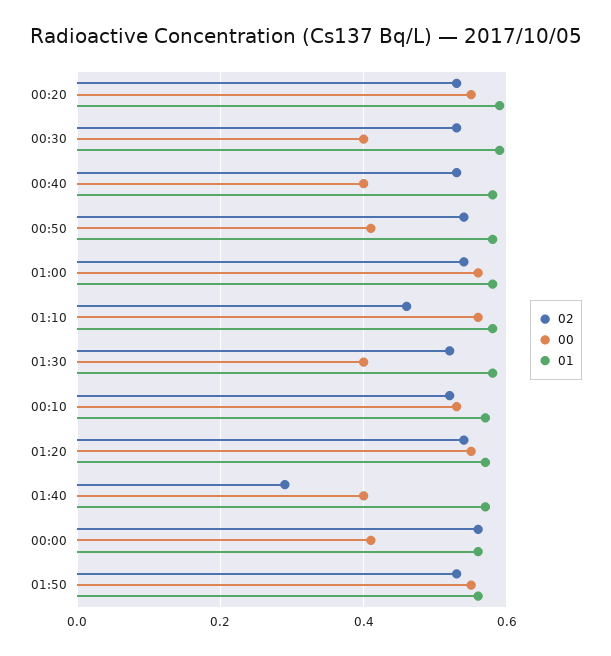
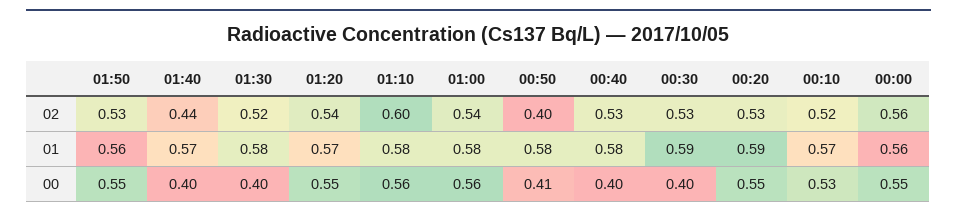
  {
    "02": {
      "00:20": 0.53,
      "00:30": 0.53,
      "00:40": 0.53,
-     "00:50": 0.55,
+     "00:50": 0.4,
      "01:00": 0.54,
-     "01:10": 0.45,
+     "01:10": 0.6,
      "01:30": 0.52,
      "00:10": 0.52,
      "01:20": 0.54,
-     "01:40": 0.3,
+     "01:40": 0.44,
      "00:00": 0.56,
      "01:50": 0.53
    },
    "00": {
      "00:20": 0.55,
      "00:30": 0.4,
      "00:40": 0.4,
      "00:50": 0.41,
      "01:00": 0.56,
      "01:10": 0.56,
      "01:30": 0.4,
      "00:10": 0.53,
      "01:20": 0.55,
      "01:40": 0.4,
-     "00:00": 0.4,
+     "00:00": 0.55,
      "01:50": 0.55
    },
    "01": {
      "00:20": 0.59,
      "00:30": 0.59,
      "00:40": 0.58,
      "00:50": 0.58,
      "01:00": 0.58,
      "01:10": 0.58,
      "01:30": 0.58,
      "00:10": 0.57,
      "01:20": 0.57,
      "01:40": 0.57,
      "00:00": 0.56,
      "01:50": 0.56
    }
  }

